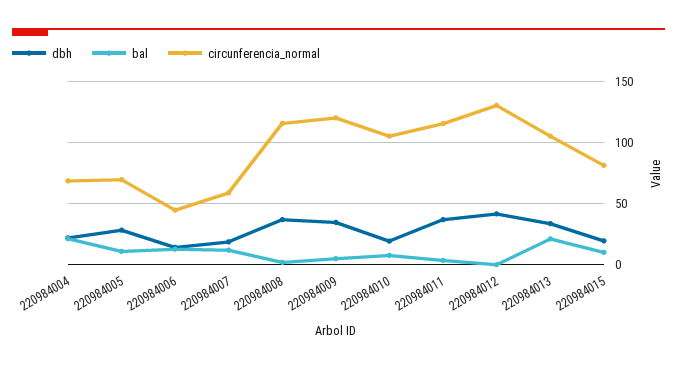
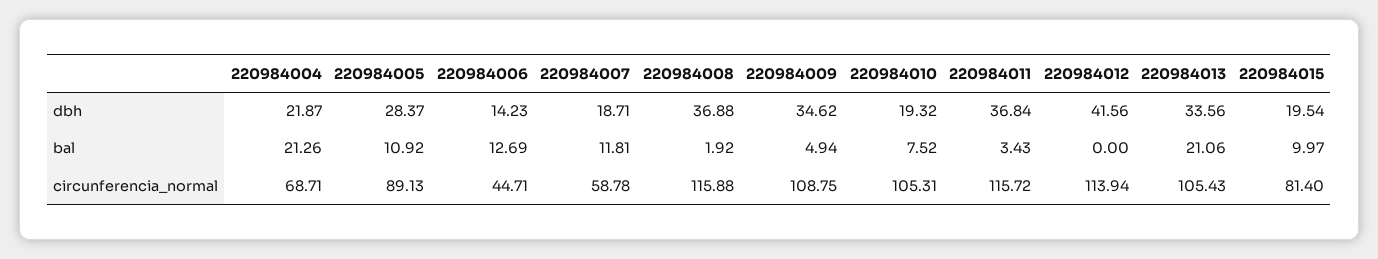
  {
    "dbh": {
      "220984004": 21.87,
      "220984005": 28.37,
      "220984006": 14.23,
      "220984007": 18.71,
      "220984008": 36.88,
      "220984009": 34.62,
      "220984010": 19.32,
      "220984011": 36.84,
      "220984012": 41.56,
      "220984013": 33.56,
      "220984015": 19.54
    },
    "bal": {
      "220984004": 21.26,
      "220984005": 10.92,
      "220984006": 12.69,
      "220984007": 11.81,
      "220984008": 1.92,
      "220984009": 4.94,
      "220984010": 7.52,
      "220984011": 3.43,
      "220984012": 0,
      "220984013": 21.06,
      "220984015": 9.97
    },
    "circunferencia_normal": {
      "220984004": 68.71,
-     "220984005": 70,
+     "220984005": 89.13,
      "220984006": 44.71,
      "220984007": 58.78,
      "220984008": 115.88,
-     "220984009": 120,
+     "220984009": 108.75,
      "220984010": 105.31,
      "220984011": 115.72,
-     "220984012": 130,
+     "220984012": 113.94,
      "220984013": 105.43,
      "220984015": 81.4
    }
  }

